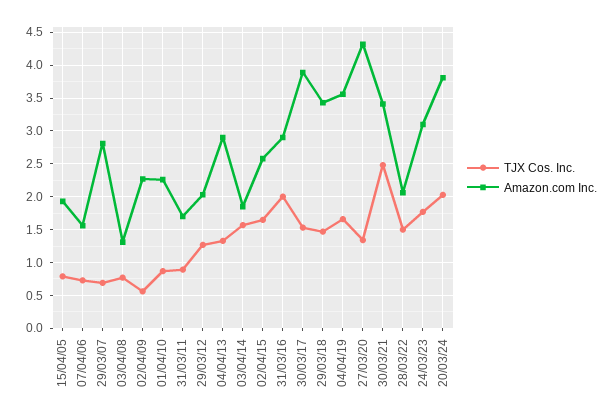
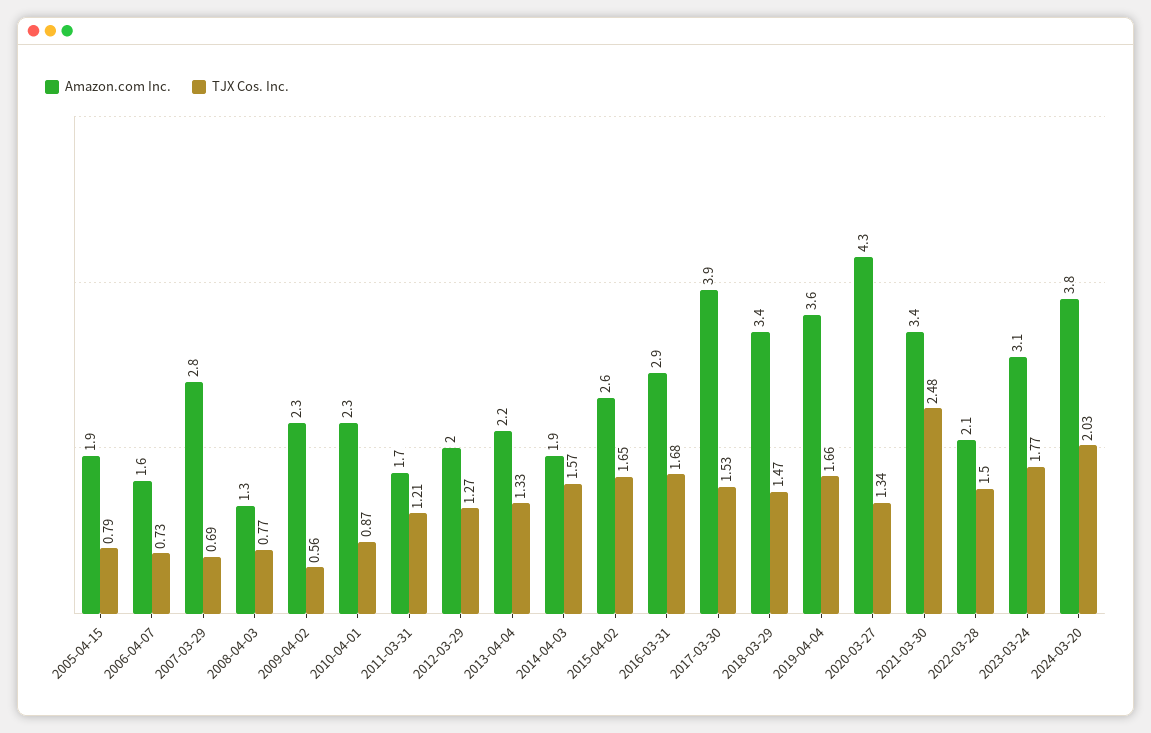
  {
    "TJX Cos. Inc.": {
      "15/04/05": 0.79,
      "07/04/06": 0.73,
      "29/03/07": 0.69,
      "03/04/08": 0.77,
      "02/04/09": 0.56,
      "01/04/10": 0.87,
-     "31/03/11": 0.9,
+     "31/03/11": 1.21,
      "29/03/12": 1.27,
      "04/04/13": 1.33,
      "03/04/14": 1.57,
      "02/04/15": 1.65,
-     "31/03/16": 2,
+     "31/03/16": 1.68,
      "30/03/17": 1.53,
      "29/03/18": 1.47,
      "04/04/19": 1.66,
      "27/03/20": 1.34,
      "30/03/21": 2.48,
      "28/03/22": 1.5,
      "24/03/23": 1.77,
      "20/03/24": 2.03
    },
    "Amazon.com Inc.": {
      "15/04/05": 1.9,
      "07/04/06": 1.6,
      "29/03/07": 2.8,
      "03/04/08": 1.3,
      "02/04/09": 2.3,
      "01/04/10": 2.3,
      "31/03/11": 1.7,
      "29/03/12": 2,
-     "04/04/13": 2.9,
+     "04/04/13": 2.2,
      "03/04/14": 1.9,
      "02/04/15": 2.6,
      "31/03/16": 2.9,
      "30/03/17": 3.9,
      "29/03/18": 3.4,
      "04/04/19": 3.6,
      "27/03/20": 4.3,
      "30/03/21": 3.4,
      "28/03/22": 2.1,
      "24/03/23": 3.1,
      "20/03/24": 3.8
    }
  }

